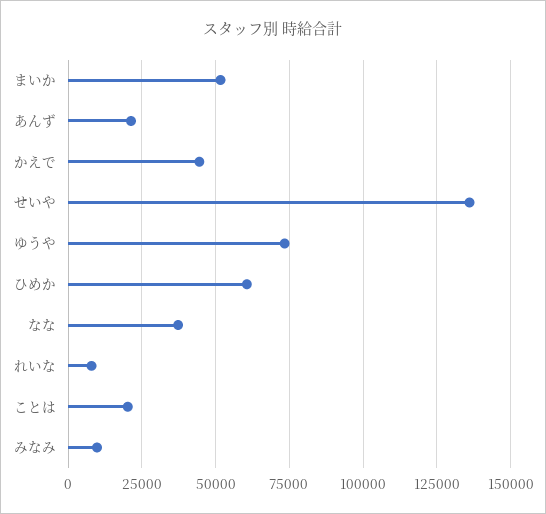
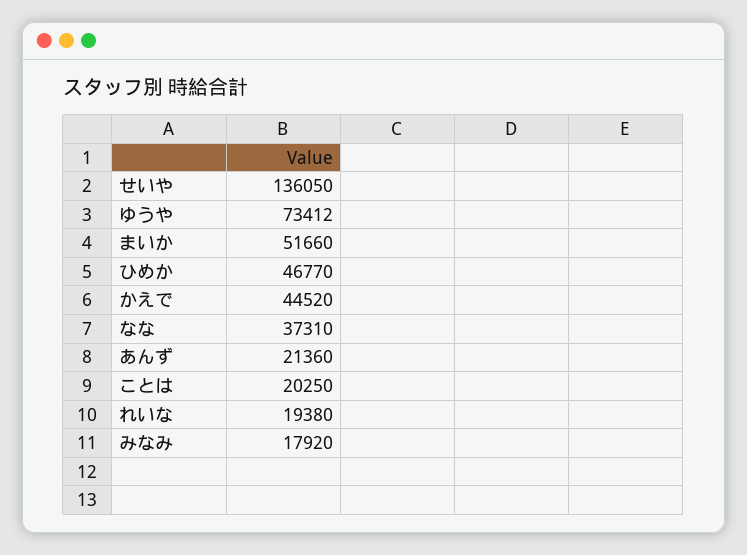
  {
    "まいか": 51660,
    "あんず": 21360,
    "かえで": 44520,
    "せいや": 136050,
    "ゆうや": 73412,
-   "ひめか": 60000,
+   "ひめか": 46770,
    "なな": 37310,
-   "れいな": 7500,
+   "れいな": 19380,
    "ことは": 20250,
-   "みなみ": 10000
+   "みなみ": 17920
  }

